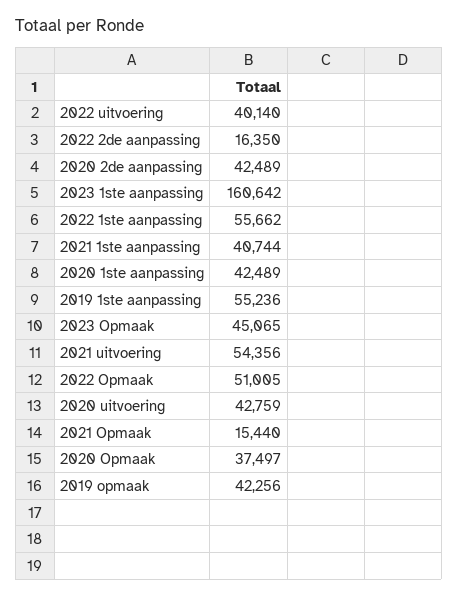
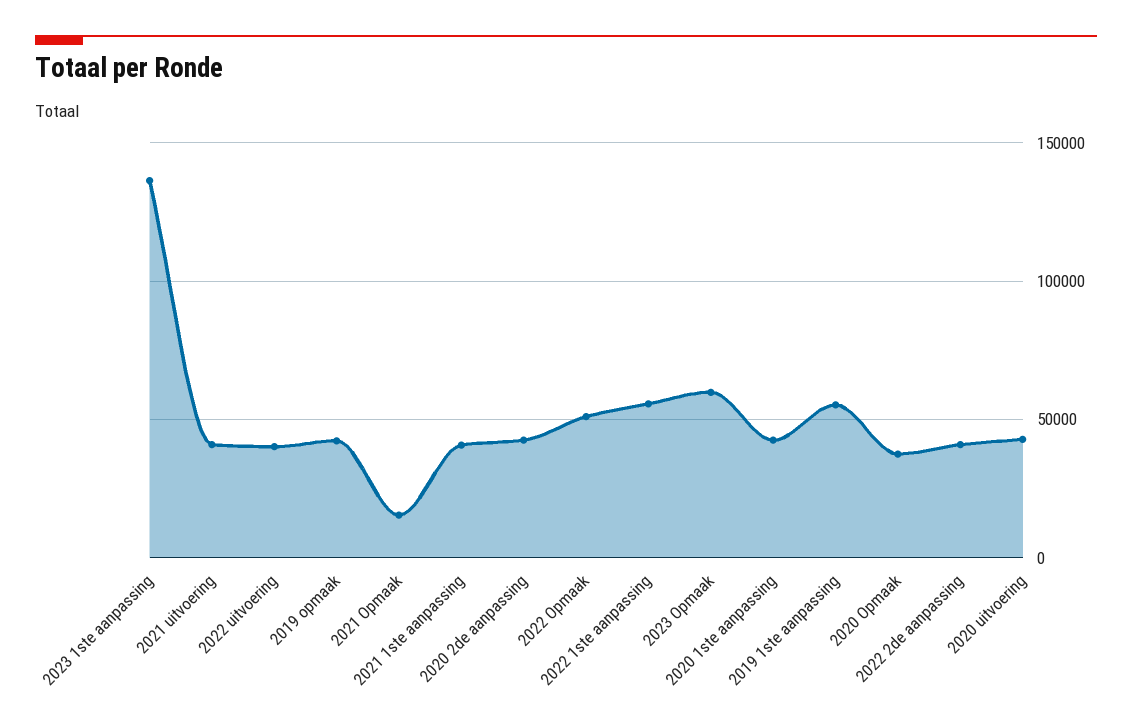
  {
    "2022 uitvoering": 40140,
-   "2022 2de aanpassing": 16350,
+   "2022 2de aanpassing": 40000,
    "2020 2de aanpassing": 42489,
-   "2023 1ste aanpassing": 160642,
+   "2023 1ste aanpassing": 135000,
    "2022 1ste aanpassing": 55662,
    "2021 1ste aanpassing": 40744,
    "2020 1ste aanpassing": 42489,
    "2019 1ste aanpassing": 55236,
-   "2023 Opmaak": 45065,
+   "2023 Opmaak": 60000,
-   "2021 uitvoering": 54356,
+   "2021 uitvoering": 40000,
    "2022 Opmaak": 51005,
    "2020 uitvoering": 42759,
    "2021 Opmaak": 15440,
    "2020 Opmaak": 37497,
    "2019 opmaak": 42256
  }

